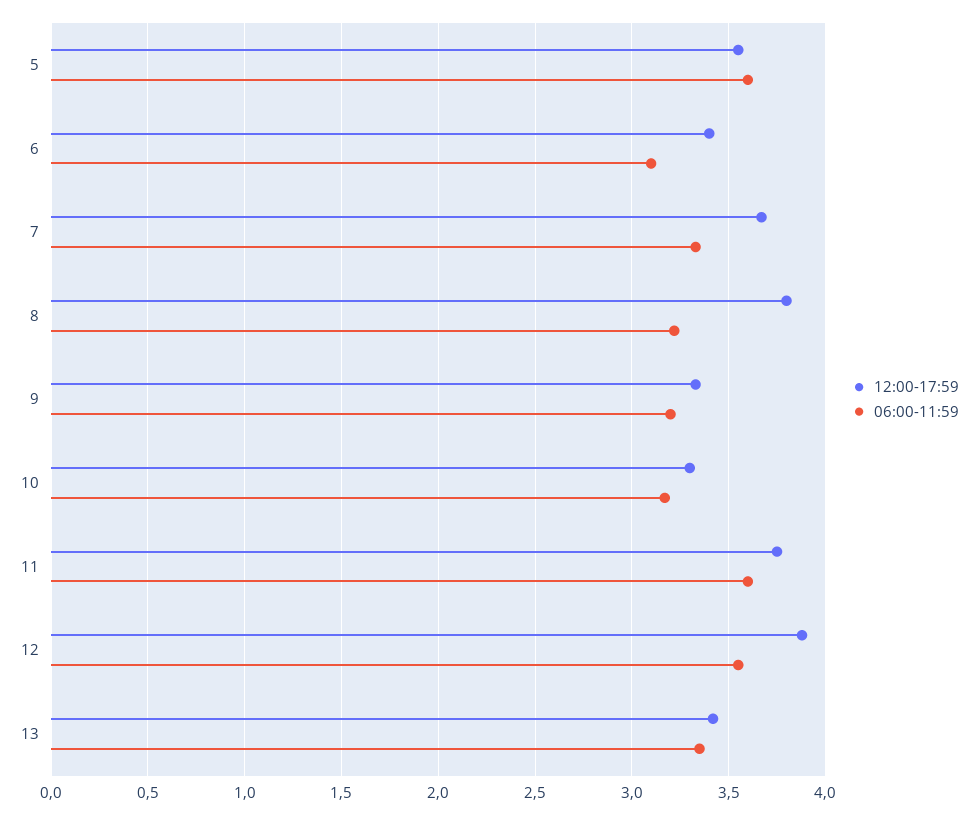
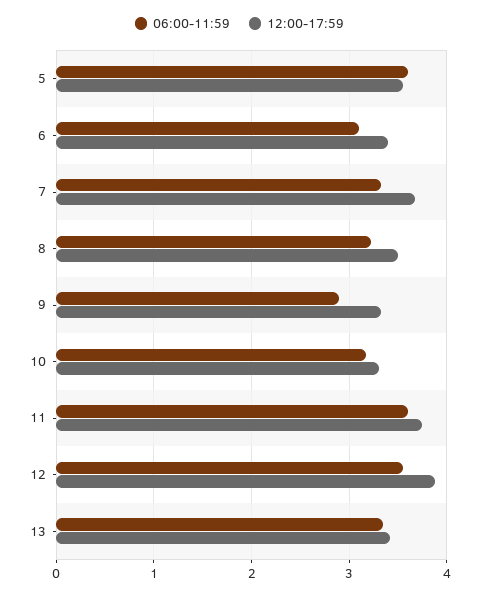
  {
    "12:00-17:59": {
      "5": 3.55,
      "6": 3.4,
      "7": 3.65,
-     "8": 3.8,
+     "8": 3.5,
      "9": 3.35,
      "10": 3.3,
      "11": 3.75,
      "12": 3.9,
      "13": 3.4
    },
    "06:00-11:59": {
      "5": 3.6,
      "6": 3.1,
      "7": 3.35,
      "8": 3.2,
-     "9": 3.2,
+     "9": 2.9,
      "10": 3.15,
      "11": 3.6,
      "12": 3.55,
      "13": 3.35
    }
  }

